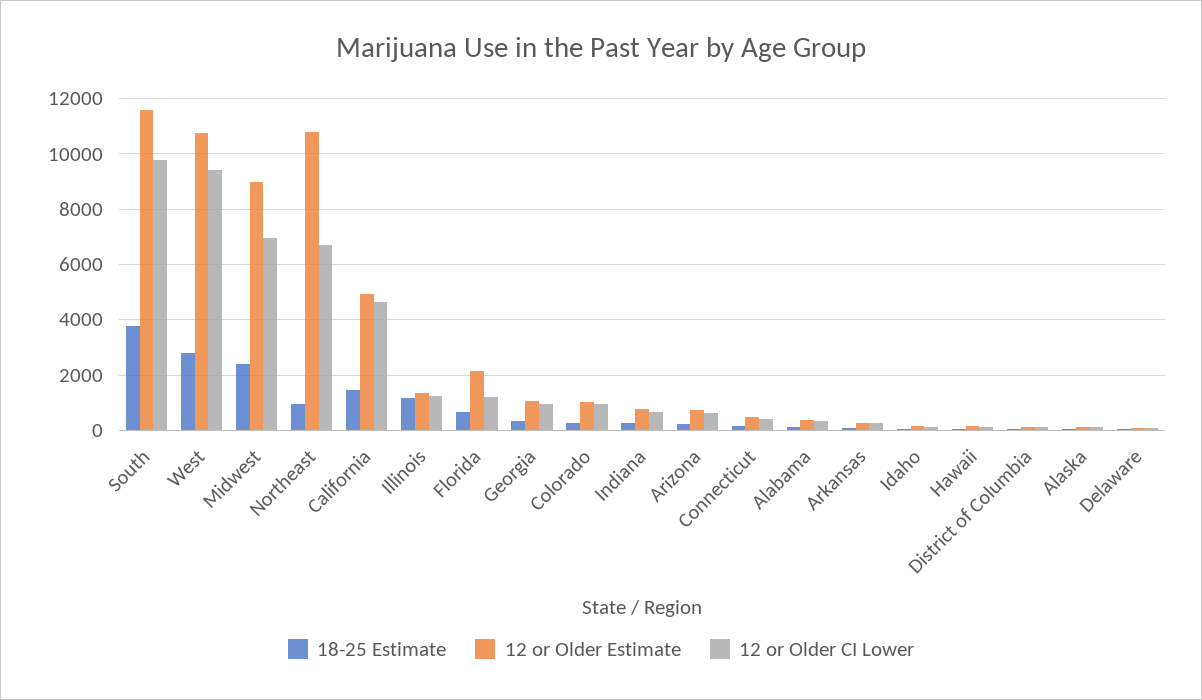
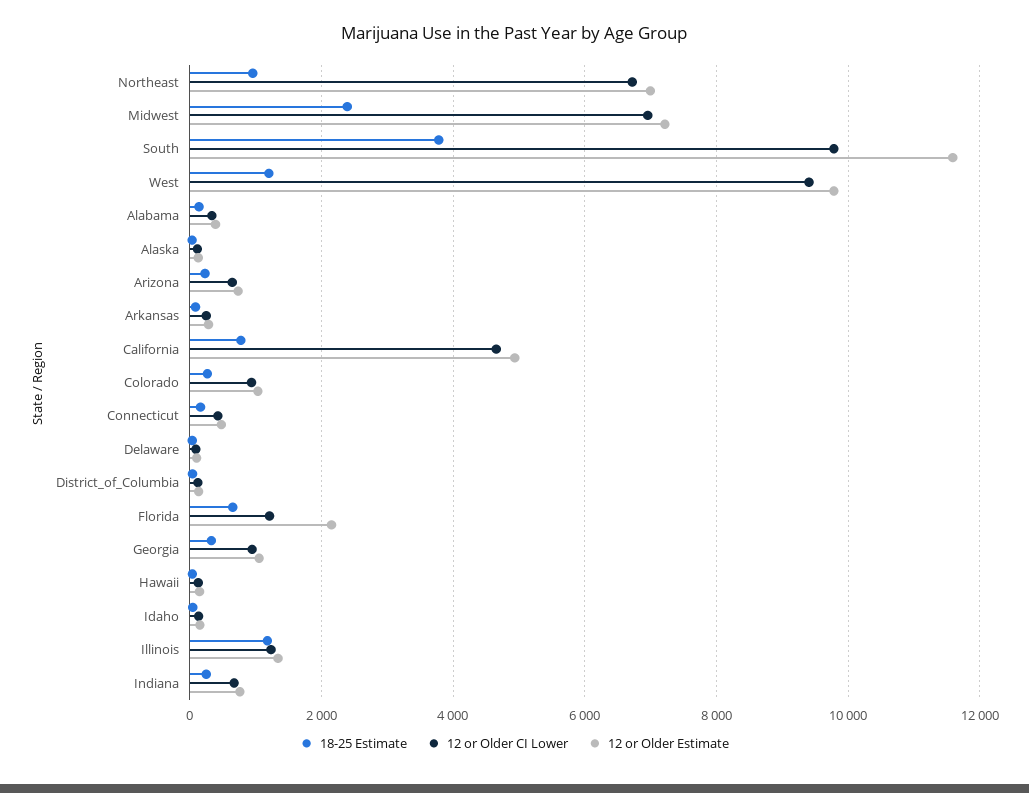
  {
    "18-25 Estimate": {
      "South": 3800,
-     "West": 2750,
+     "West": 1200,
      "Midwest": 2400,
      "Northeast": 1000,
-     "California": 1500,
+     "California": 800,
      "Illinois": 1200,
      "Florida": 600,
      "Georgia": 400,
      "Colorado": 200,
      "Indiana": 200,
      "Arizona": 200,
      "Connecticut": 200,
      "Alabama": 200,
      "Arkansas": 0,
      "Idaho": 0,
      "Hawaii": 0,
      "District of Columbia": 0,
      "Alaska": 0,
      "Delaware": 0
    },
    "12 or Older Estimate": {
      "South": 11600,
-     "West": 10750,
+     "West": 9800,
-     "Midwest": 9000,
+     "Midwest": 7200,
-     "Northeast": 10750,
+     "Northeast": 7000,
      "California": 5000,
      "Illinois": 1400,
      "Florida": 2200,
      "Georgia": 1000,
      "Colorado": 1000,
      "Indiana": 800,
      "Arizona": 800,
      "Connecticut": 400,
      "Alabama": 400,
      "Arkansas": 200,
      "Idaho": 200,
      "Hawaii": 200,
      "District of Columbia": 200,
      "Alaska": 200,
      "Delaware": 200
    },
    "12 or Older CI Lower": {
      "South": 9800,
      "West": 9400,
      "Midwest": 7000,
      "Northeast": 6800,
      "California": 4600,
      "Illinois": 1200,
      "Florida": 1200,
      "Georgia": 1000,
      "Colorado": 1000,
      "Indiana": 600,
      "Arizona": 600,
      "Connecticut": 400,
      "Alabama": 400,
      "Arkansas": 200,
      "Idaho": 200,
      "Hawaii": 200,
      "District of Columbia": 200,
      "Alaska": 200,
      "Delaware": 0
    }
  }

